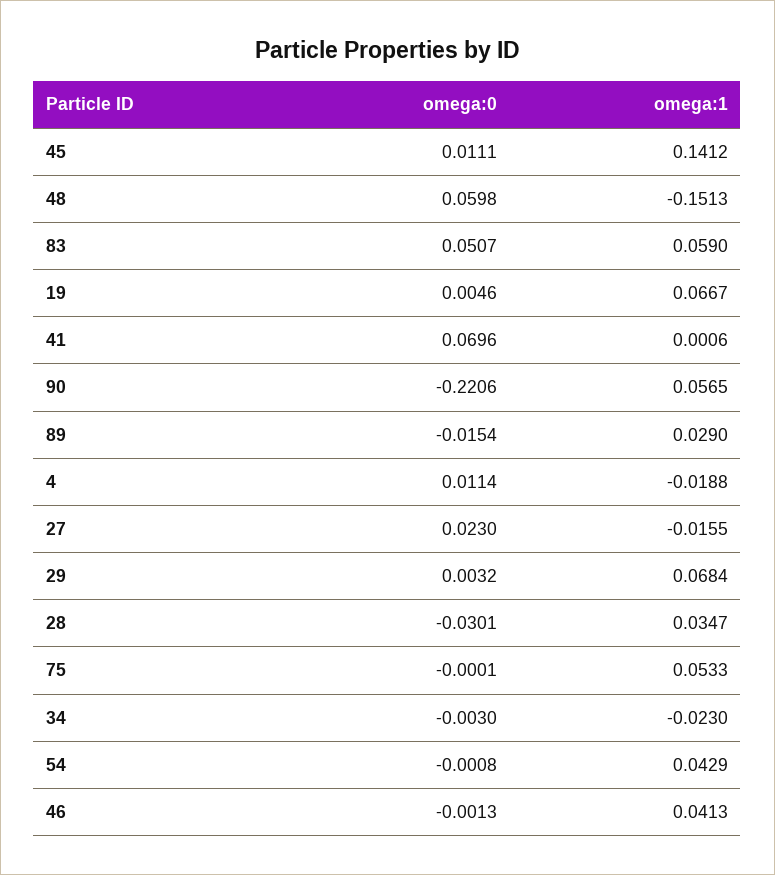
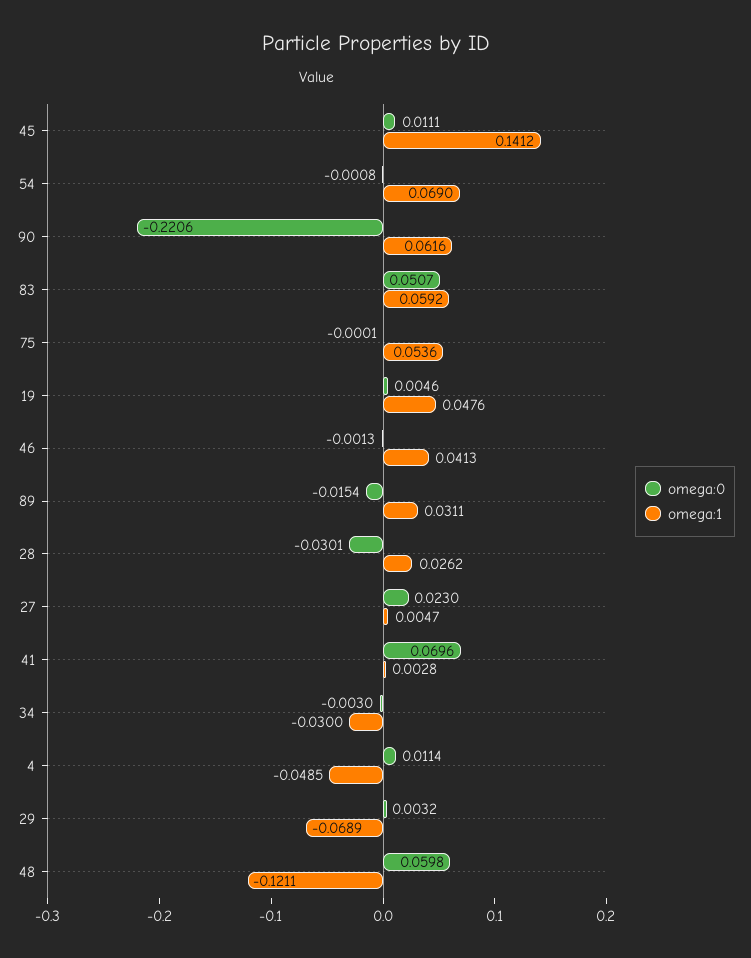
  {
    "omega:0": {
      "45": 0.0111,
      "48": 0.0598,
      "83": 0.0507,
      "19": 0.0046,
      "41": 0.0696,
      "90": -0.2206,
      "89": -0.0154,
      "4": 0.0114,
      "27": 0.023,
      "29": 0.0032,
      "28": -0.0301,
      "75": -0.0001,
      "34": -0.003,
      "54": -0.0008,
      "46": -0.0013
    },
    "omega:1": {
      "45": 0.1412,
-     "48": -0.1513,
+     "48": -0.1211,
-     "83": 0.059,
+     "83": 0.0592,
-     "19": 0.0667,
+     "19": 0.0476,
-     "41": 0.0006,
+     "41": 0.0028,
-     "90": 0.0565,
+     "90": 0.0616,
-     "89": 0.029,
+     "89": 0.0311,
-     "4": -0.0188,
+     "4": -0.0485,
-     "27": -0.0155,
+     "27": 0.0047,
-     "29": 0.0684,
+     "29": -0.0689,
-     "28": 0.0347,
+     "28": 0.0262,
-     "75": 0.0533,
+     "75": 0.0536,
-     "34": -0.023,
+     "34": -0.03,
-     "54": 0.0429,
+     "54": 0.069,
      "46": 0.0413
    }
  }

